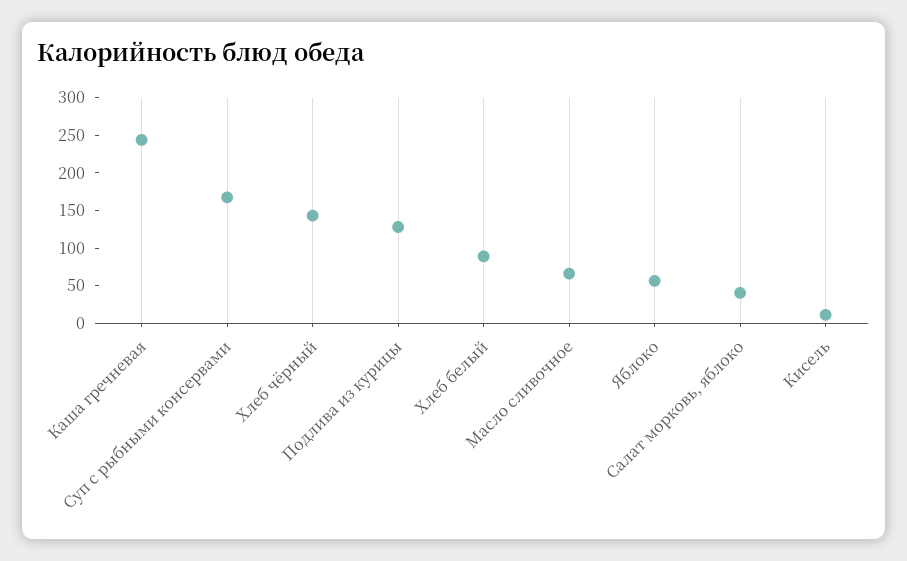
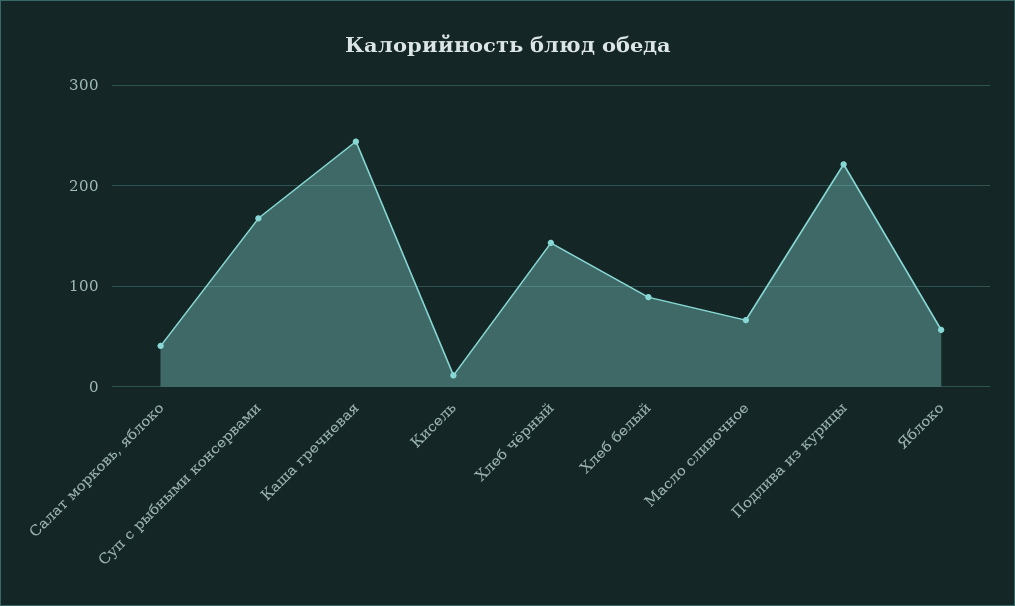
  {
    "Каша гречневая": 240,
    "Суп с рыбными консервами": 170,
    "Хлеб чёрный": 140,
-   "Подлива из курицы": 125,
+   "Подлива из курицы": 220,
    "Хлеб белый": 90,
    "Масло сливочное": 70,
    "Яблоко": 60,
    "Салат морковь, яблоко": 40,
    "Кисель": 10
  }

